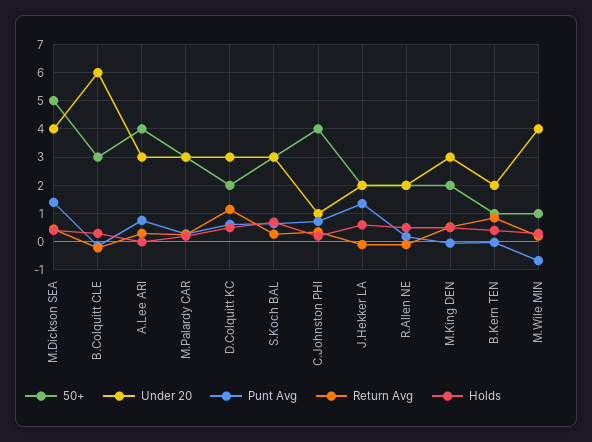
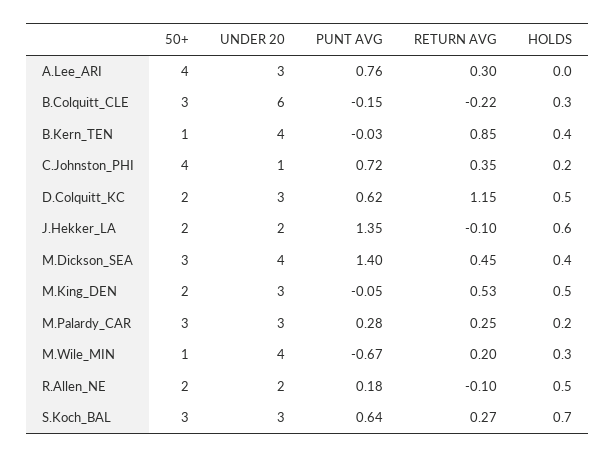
  {
    "50+": {
-     "M.Dickson SEA": 5,
+     "M.Dickson SEA": 3,
      "B.Colquitt CLE": 3,
      "A.Lee ARI": 4,
      "M.Palardy CAR": 3,
      "D.Colquitt KC": 2,
      "S.Koch BAL": 3,
      "C.Johnston PHI": 4,
      "J.Hekker LA": 2,
      "R.Allen NE": 2,
      "M.King DEN": 2,
      "B.Kern TEN": 1,
      "M.Wile MIN": 1
    },
    "Under 20": {
      "M.Dickson SEA": 4,
      "B.Colquitt CLE": 6,
      "A.Lee ARI": 3,
      "M.Palardy CAR": 3,
      "D.Colquitt KC": 3,
      "S.Koch BAL": 3,
      "C.Johnston PHI": 1,
      "J.Hekker LA": 2,
      "R.Allen NE": 2,
      "M.King DEN": 3,
-     "B.Kern TEN": 2,
+     "B.Kern TEN": 4,
      "M.Wile MIN": 4
    },
    "Punt Avg": {
      "M.Dickson SEA": 1.4,
      "B.Colquitt CLE": -0.15,
      "A.Lee ARI": 0.76,
      "M.Palardy CAR": 0.28,
      "D.Colquitt KC": 0.62,
      "S.Koch BAL": 0.64,
      "C.Johnston PHI": 0.72,
      "J.Hekker LA": 1.35,
      "R.Allen NE": 0.18,
      "M.King DEN": -0.05,
      "B.Kern TEN": -0.03,
      "M.Wile MIN": -0.67
    },
    "Return Avg": {
      "M.Dickson SEA": 0.45,
      "B.Colquitt CLE": -0.22,
      "A.Lee ARI": 0.3,
      "M.Palardy CAR": 0.25,
      "D.Colquitt KC": 1.15,
      "S.Koch BAL": 0.27,
      "C.Johnston PHI": 0.35,
      "J.Hekker LA": -0.1,
      "R.Allen NE": -0.1,
      "M.King DEN": 0.53,
      "B.Kern TEN": 0.85,
      "M.Wile MIN": 0.2
    },
    "Holds": {
      "M.Dickson SEA": 0.4,
      "B.Colquitt CLE": 0.3,
      "A.Lee ARI": 0,
      "M.Palardy CAR": 0.2,
      "D.Colquitt KC": 0.5,
      "S.Koch BAL": 0.7,
      "C.Johnston PHI": 0.2,
      "J.Hekker LA": 0.6,
      "R.Allen NE": 0.5,
      "M.King DEN": 0.5,
      "B.Kern TEN": 0.4,
      "M.Wile MIN": 0.3
    }
  }

